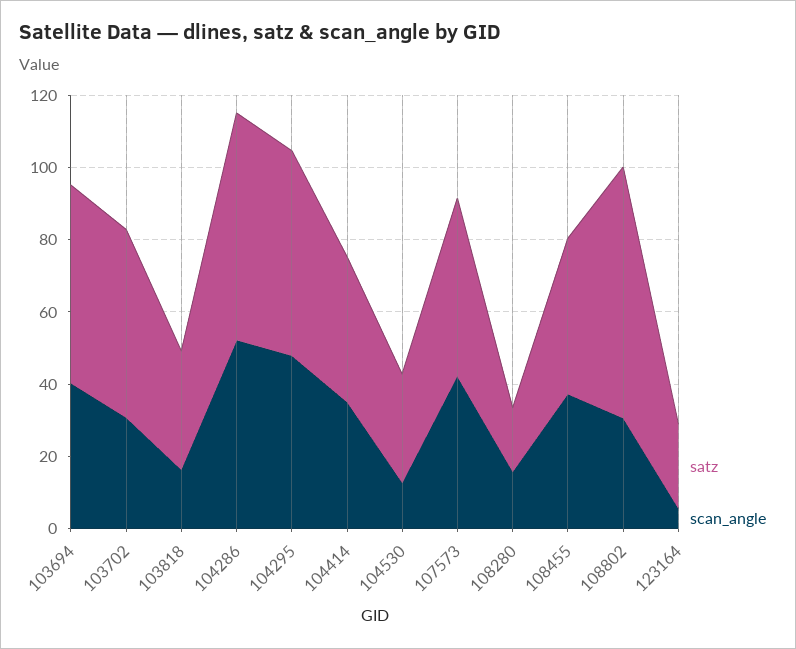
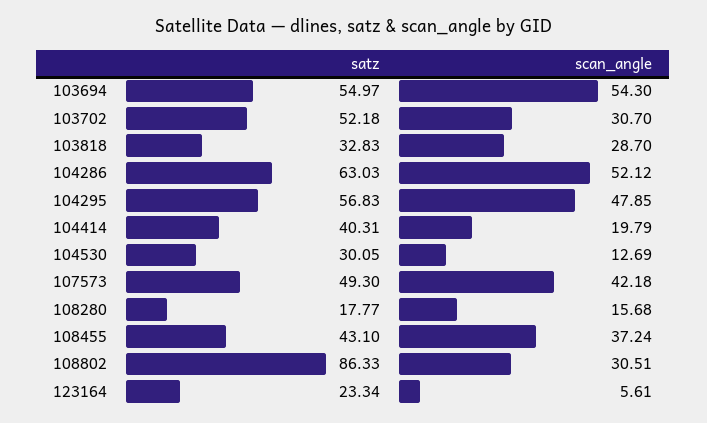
  {
    "satz": {
      "103694": 54.97,
      "103702": 52.18,
      "103818": 32.83,
      "104286": 63.03,
      "104295": 56.83,
      "104414": 40.31,
      "104530": 30.05,
      "107573": 49.3,
      "108280": 17.77,
      "108455": 43.1,
-     "108802": 70,
+     "108802": 86.33,
      "123164": 23.34
    },
    "scan_angle": {
-     "103694": 40,
+     "103694": 54.3,
      "103702": 30.7,
-     "103818": 15,
+     "103818": 28.7,
      "104286": 52.12,
      "104295": 47.85,
-     "104414": 35,
+     "104414": 19.79,
      "104530": 12.69,
      "107573": 42.18,
      "108280": 15.68,
      "108455": 37.24,
      "108802": 30.51,
      "123164": 5.61
    }
  }

